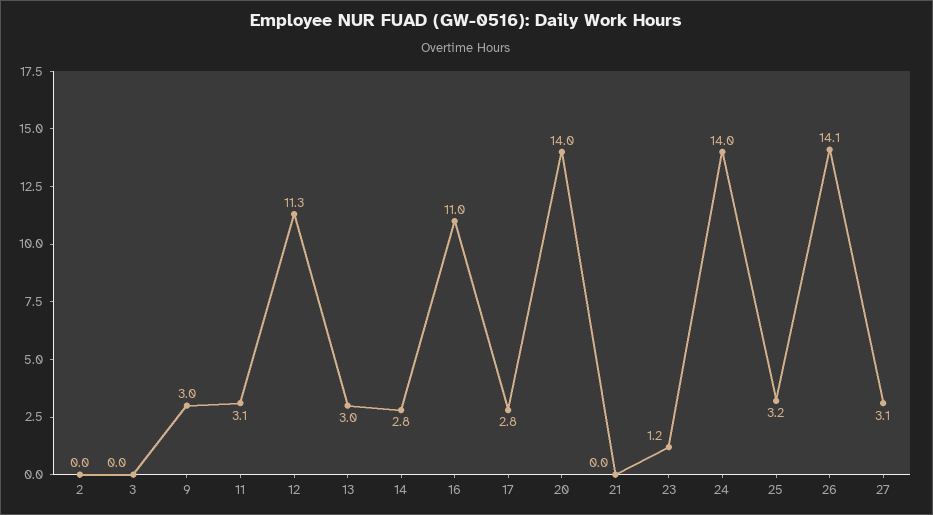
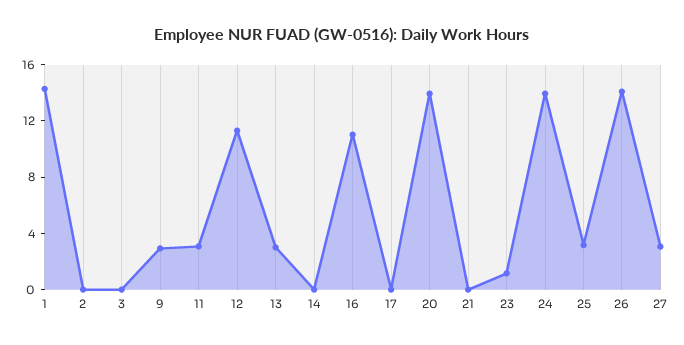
  {
    "2": 0,
    "3": 0,
    "9": 3,
    "11": 3.1,
    "12": 11.3,
    "13": 3,
-   "14": 2.8,
+   "14": 0,
    "16": 11,
-   "17": 2.8,
+   "17": 0,
    "20": 14,
    "21": 0,
    "23": 1.2,
    "24": 14,
    "25": 3.2,
    "26": 14.1,
-   "27": 3.1
+   "27": 3.1,
+   "1": 14
  }

